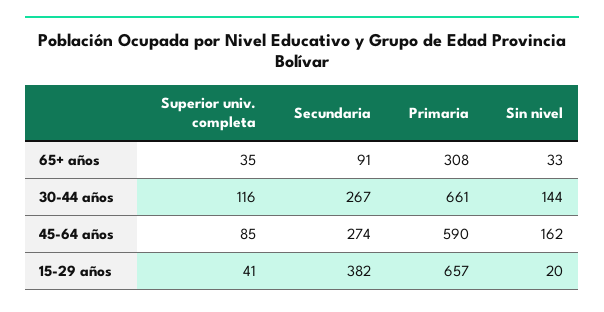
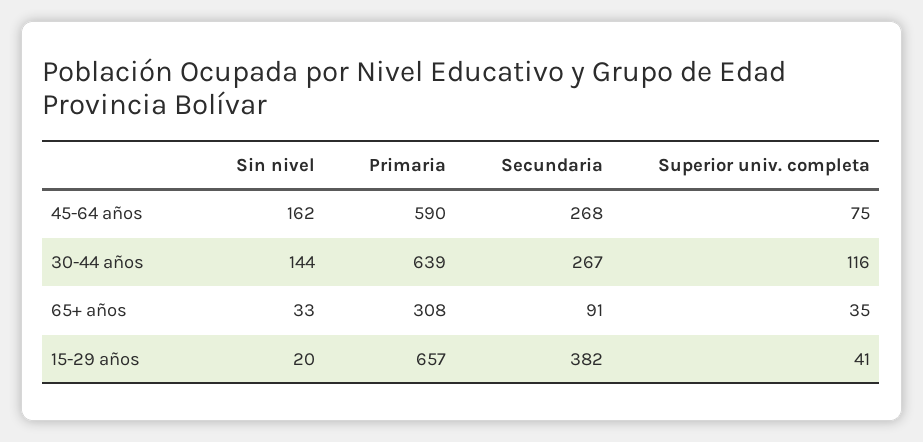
  {
    "Superior univ. completa": {
      "65+ años": 35,
      "30-44 años": 116,
-     "45-64 años": 85,
+     "45-64 años": 75,
      "15-29 años": 41
    },
    "Secundaria": {
      "65+ años": 91,
      "30-44 años": 267,
-     "45-64 años": 274,
+     "45-64 años": 268,
      "15-29 años": 382
    },
    "Primaria": {
      "65+ años": 308,
-     "30-44 años": 661,
+     "30-44 años": 639,
      "45-64 años": 590,
      "15-29 años": 657
    },
    "Sin nivel": {
      "65+ años": 33,
      "30-44 años": 144,
      "45-64 años": 162,
      "15-29 años": 20
    }
  }

